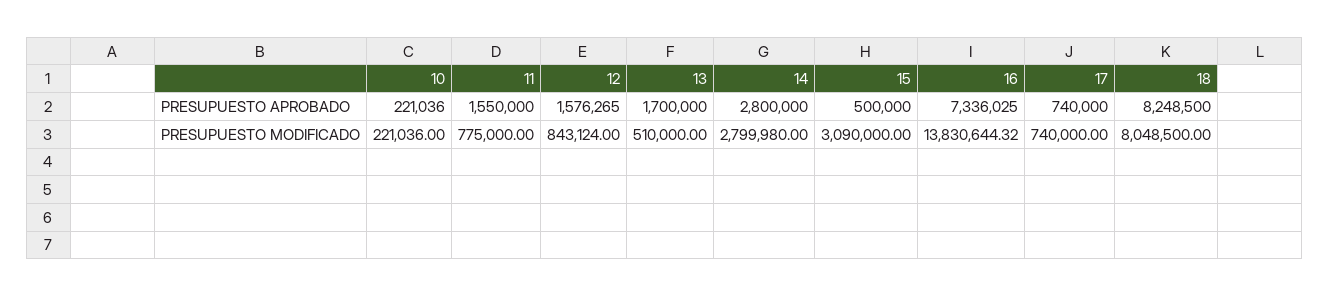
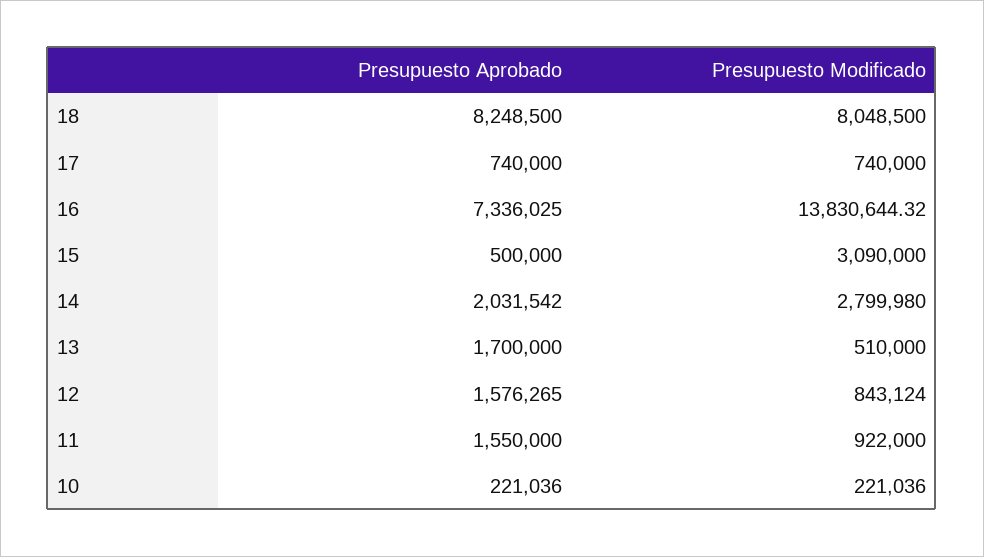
  {
    "10": {
      "PRESUPUESTO APROBADO": 221036,
      "PRESUPUESTO MODIFICADO": 221036
    },
    "11": {
      "PRESUPUESTO APROBADO": 1550000,
-     "PRESUPUESTO MODIFICADO": 775000
+     "PRESUPUESTO MODIFICADO": 922000
    },
    "12": {
      "PRESUPUESTO APROBADO": 1576265,
      "PRESUPUESTO MODIFICADO": 843124
    },
    "13": {
      "PRESUPUESTO APROBADO": 1700000,
      "PRESUPUESTO MODIFICADO": 510000
    },
    "14": {
-     "PRESUPUESTO APROBADO": 2800000,
+     "PRESUPUESTO APROBADO": 2031542,
      "PRESUPUESTO MODIFICADO": 2799980
    },
    "15": {
      "PRESUPUESTO APROBADO": 500000,
      "PRESUPUESTO MODIFICADO": 3090000
    },
    "16": {
      "PRESUPUESTO APROBADO": 7336025,
      "PRESUPUESTO MODIFICADO": 13830644.32
    },
    "17": {
      "PRESUPUESTO APROBADO": 740000,
      "PRESUPUESTO MODIFICADO": 740000
    },
    "18": {
      "PRESUPUESTO APROBADO": 8248500,
      "PRESUPUESTO MODIFICADO": 8048500
    }
  }

